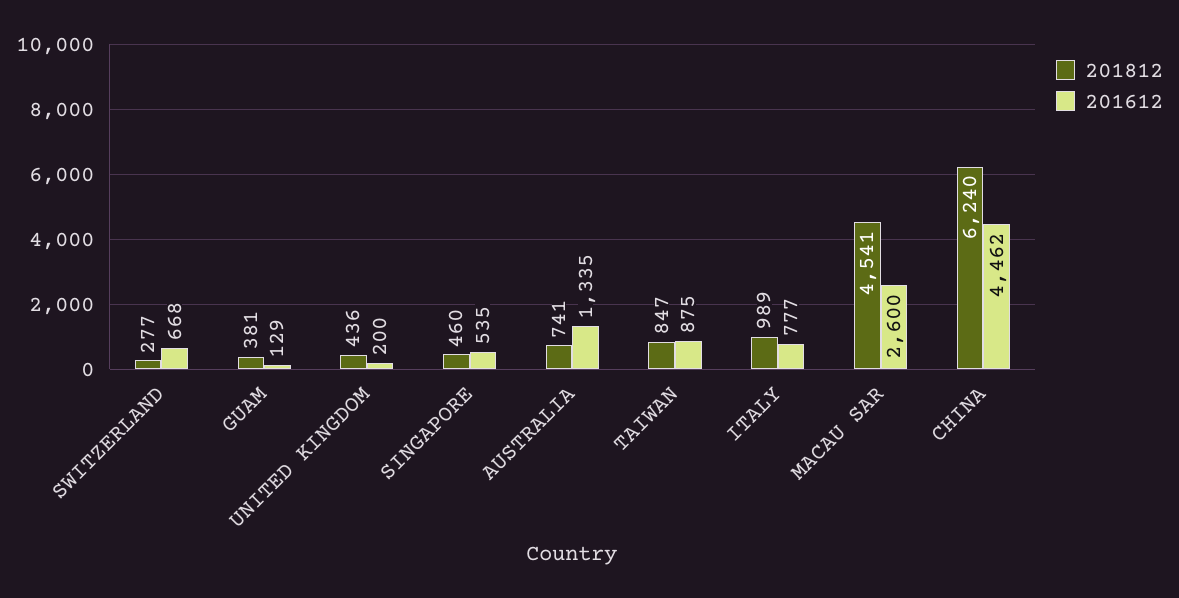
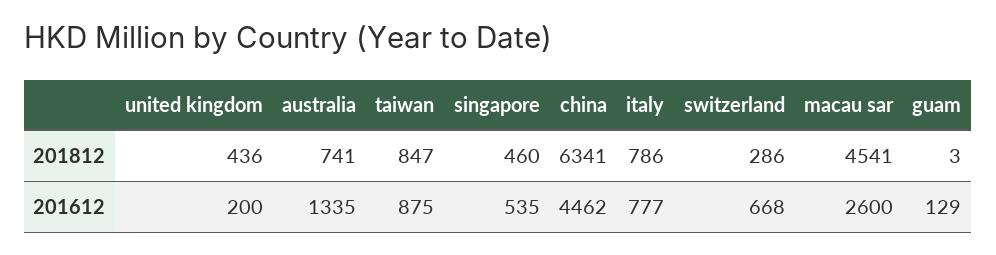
  {
    "201812": {
-     "SWITZERLAND": 277,
+     "SWITZERLAND": 286,
-     "GUAM": 381,
+     "GUAM": 3,
      "UNITED KINGDOM": 436,
      "SINGAPORE": 460,
      "AUSTRALIA": 741,
      "TAIWAN": 847,
-     "ITALY": 989,
+     "ITALY": 786,
      "MACAU SAR": 4541,
-     "CHINA": 6240
+     "CHINA": 6341
    },
    "201612": {
      "SWITZERLAND": 668,
      "GUAM": 129,
      "UNITED KINGDOM": 200,
      "SINGAPORE": 535,
      "AUSTRALIA": 1335,
      "TAIWAN": 875,
      "ITALY": 777,
      "MACAU SAR": 2600,
      "CHINA": 4462
    }
  }

